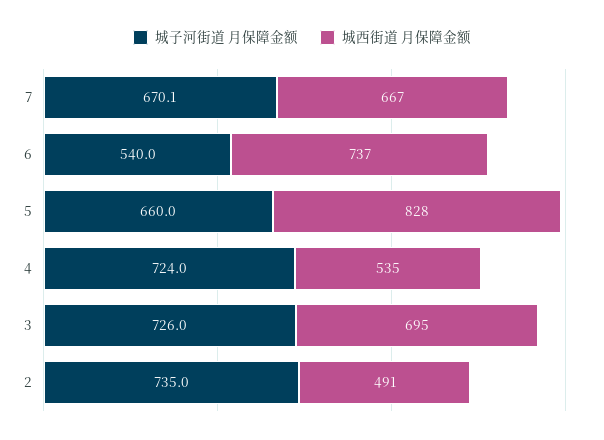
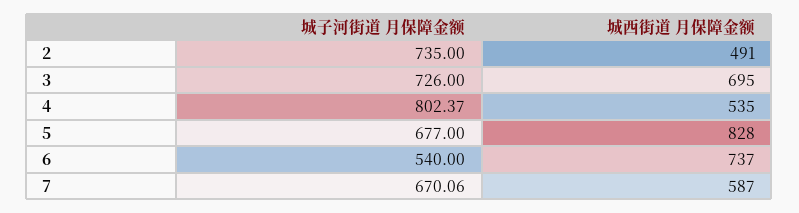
  {
    "城子河街道 月保障金额": {
      "7": 670.06,
      "6": 540,
-     "5": 660,
+     "5": 677,
-     "4": 724,
+     "4": 802.37,
      "3": 726,
      "2": 735
    },
    "城西街道 月保障金额": {
-     "7": 667,
+     "7": 587,
      "6": 737,
      "5": 828,
      "4": 535,
      "3": 695,
      "2": 491
    }
  }

